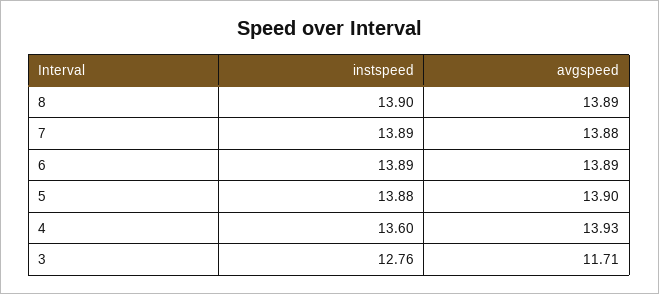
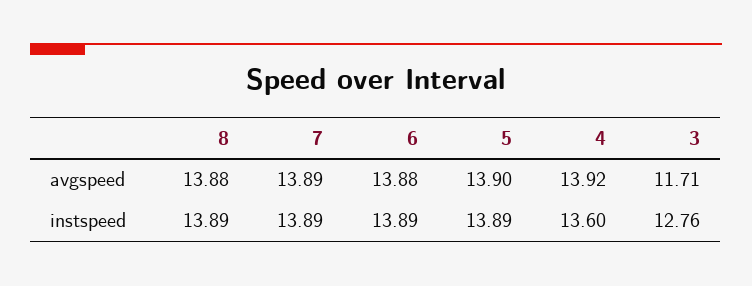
  {
    "instspeed": {
-     "8": 13.9,
+     "8": 13.89,
      "7": 13.89,
      "6": 13.89,
-     "5": 13.88,
+     "5": 13.89,
      "4": 13.6,
      "3": 12.76
    },
    "avgspeed": {
-     "8": 13.89,
+     "8": 13.88,
-     "7": 13.88,
+     "7": 13.89,
-     "6": 13.89,
+     "6": 13.88,
      "5": 13.9,
-     "4": 13.93,
+     "4": 13.92,
      "3": 11.71
    }
  }

